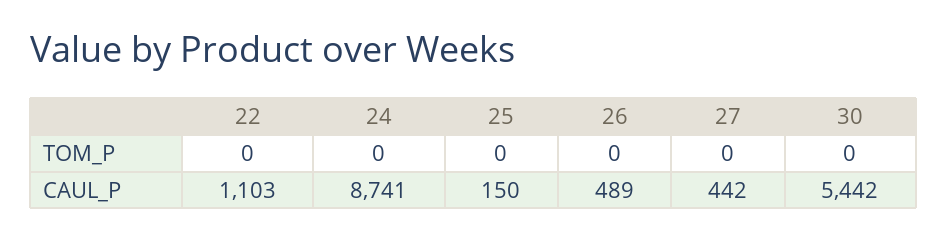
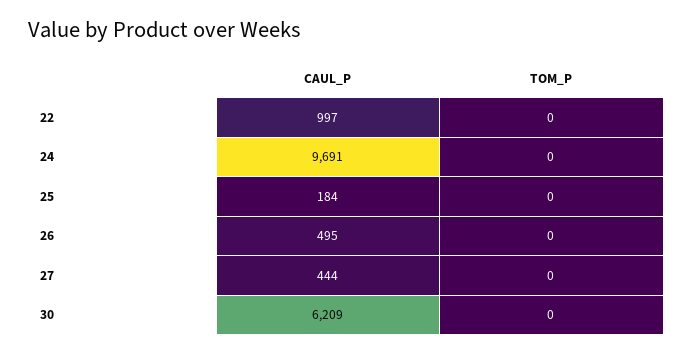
  {
    "22": {
      "TOM_P": 0,
-     "CAUL_P": 1103
+     "CAUL_P": 997
    },
    "24": {
      "TOM_P": 0,
-     "CAUL_P": 8741
+     "CAUL_P": 9691
    },
    "25": {
      "TOM_P": 0,
-     "CAUL_P": 150
+     "CAUL_P": 184
    },
    "26": {
      "TOM_P": 0,
-     "CAUL_P": 489
+     "CAUL_P": 495
    },
    "27": {
      "TOM_P": 0,
-     "CAUL_P": 442
+     "CAUL_P": 444
    },
    "30": {
      "TOM_P": 0,
-     "CAUL_P": 5442
+     "CAUL_P": 6209
    }
  }

